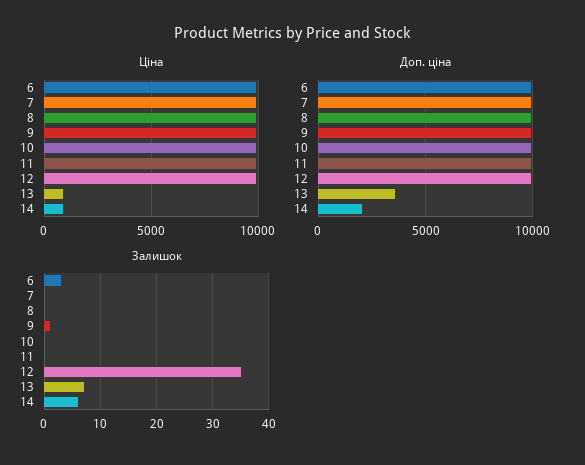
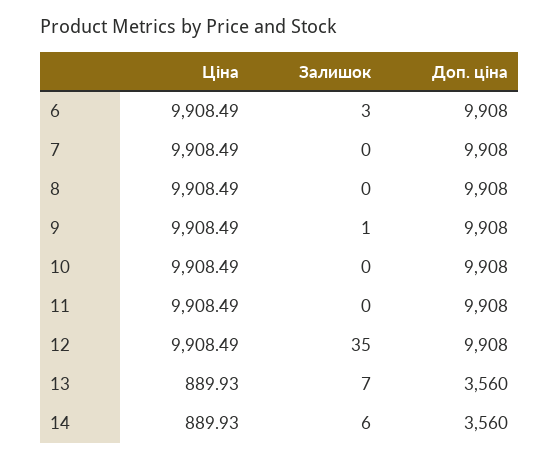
  {
    "Ціна": {
      "6": 9908.49,
      "7": 9908.49,
      "8": 9908.49,
      "9": 9908.49,
      "10": 9908.49,
      "11": 9908.49,
      "12": 9908.49,
      "13": 889.93,
      "14": 889.93
    },
    "Доп. ціна": {
      "6": 9908,
      "7": 9908,
      "8": 9908,
      "9": 9908,
      "10": 9908,
      "11": 9908,
      "12": 9908,
      "13": 3560,
-     "14": 2000
+     "14": 3560
    },
    "Залишок": {
      "6": 3,
      "7": 0,
      "8": 0,
      "9": 1,
      "10": 0,
      "11": 0,
      "12": 35,
      "13": 7,
      "14": 6
    }
  }

